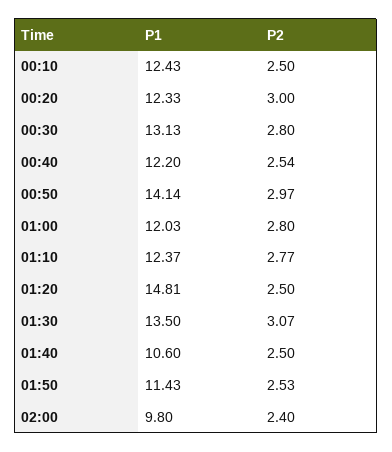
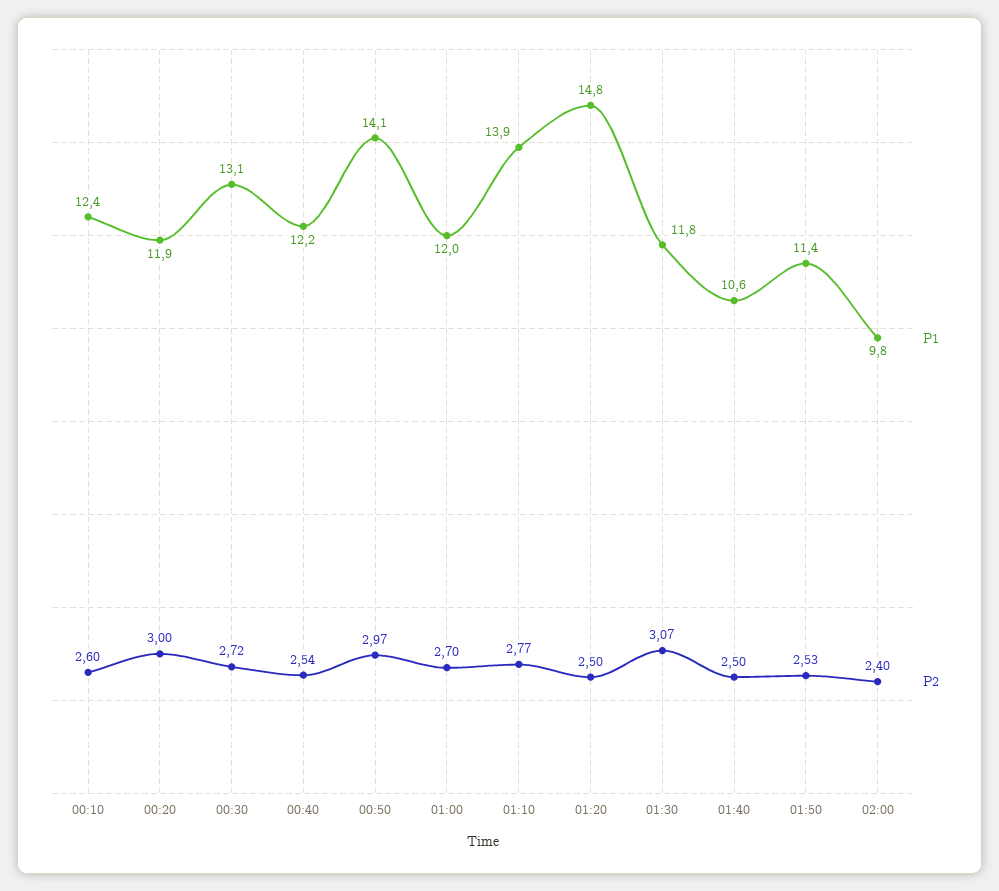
  {
    "P1": {
      "00:10": 12.43,
-     "00:20": 12.33,
+     "00:20": 11.9,
      "00:30": 13.13,
      "00:40": 12.2,
      "00:50": 14.14,
      "01:00": 12.03,
-     "01:10": 12.37,
+     "01:10": 13.9,
      "01:20": 14.81,
-     "01:30": 13.5,
+     "01:30": 11.8,
      "01:40": 10.6,
      "01:50": 11.43,
      "02:00": 9.8
    },
    "P2": {
-     "00:10": 2.5,
+     "00:10": 2.6,
      "00:20": 3,
-     "00:30": 2.8,
+     "00:30": 2.72,
      "00:40": 2.54,
      "00:50": 2.97,
-     "01:00": 2.8,
+     "01:00": 2.7,
      "01:10": 2.77,
      "01:20": 2.5,
      "01:30": 3.07,
      "01:40": 2.5,
      "01:50": 2.53,
      "02:00": 2.4
    }
  }

